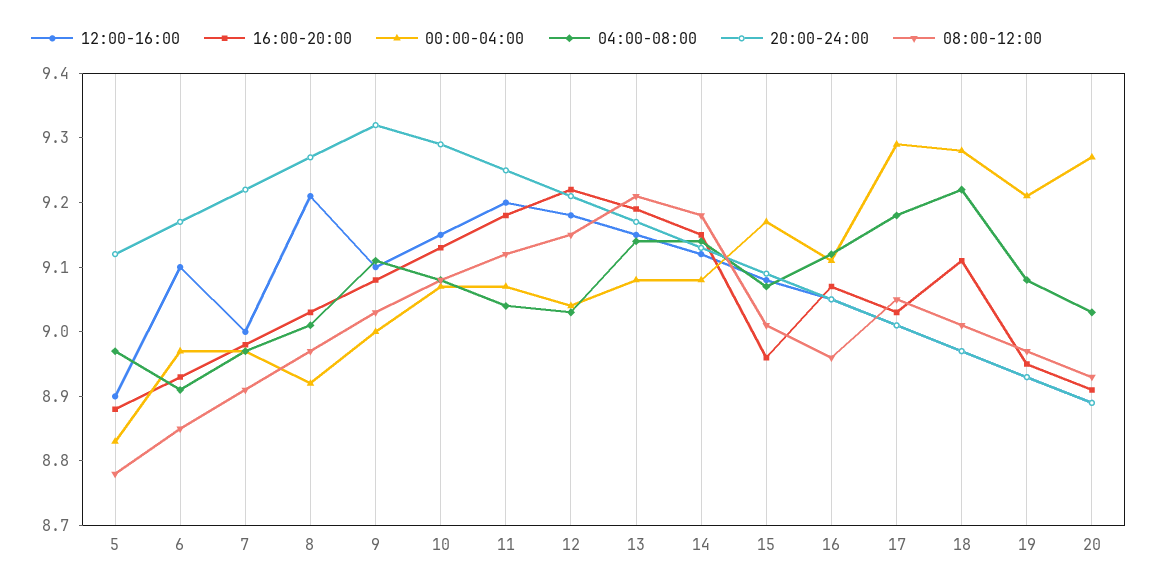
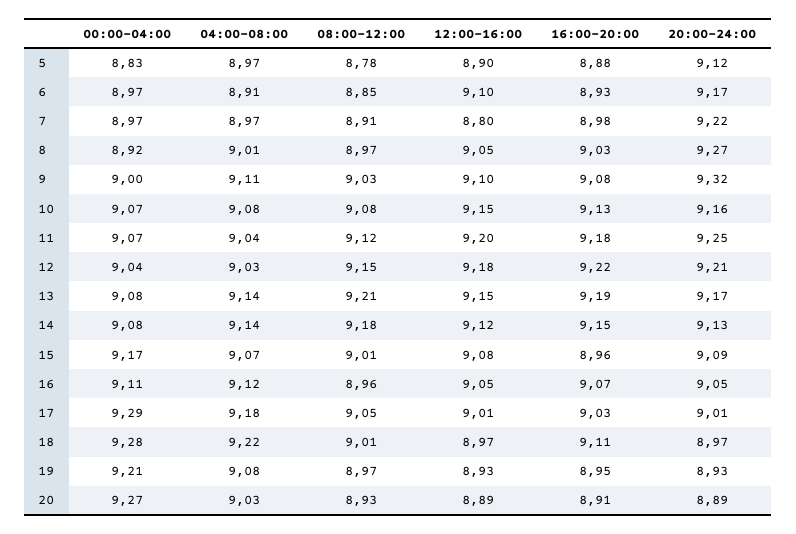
  {
    "12:00-16:00": {
      "5": 8.9,
      "6": 9.1,
-     "7": 9,
+     "7": 8.8,
-     "8": 9.2,
+     "8": 9.05,
      "9": 9.1,
      "10": 9.15,
      "11": 9.2,
      "12": 9.18,
      "13": 9.15,
      "14": 9.12,
      "15": 9.08,
      "16": 9.05,
      "17": 9.01,
      "18": 8.97,
      "19": 8.93,
      "20": 8.89
    },
    "16:00-20:00": {
      "5": 8.88,
      "6": 8.93,
      "7": 8.98,
      "8": 9.03,
      "9": 9.08,
      "10": 9.13,
      "11": 9.18,
      "12": 9.22,
      "13": 9.19,
      "14": 9.15,
      "15": 8.96,
      "16": 9.07,
      "17": 9.03,
      "18": 9.11,
      "19": 8.95,
      "20": 8.91
    },
    "00:00-04:00": {
      "5": 8.83,
      "6": 8.97,
      "7": 8.97,
      "8": 8.92,
      "9": 9,
      "10": 9.07,
      "11": 9.07,
      "12": 9.04,
      "13": 9.08,
      "14": 9.08,
      "15": 9.17,
      "16": 9.11,
      "17": 9.29,
      "18": 9.28,
      "19": 9.21,
      "20": 9.27
    },
    "04:00-08:00": {
      "5": 8.97,
      "6": 8.91,
      "7": 8.97,
      "8": 9.01,
      "9": 9.11,
      "10": 9.08,
      "11": 9.04,
      "12": 9.03,
      "13": 9.14,
      "14": 9.14,
      "15": 9.07,
      "16": 9.12,
      "17": 9.18,
      "18": 9.22,
      "19": 9.08,
      "20": 9.03
    },
    "20:00-24:00": {
      "5": 9.12,
      "6": 9.17,
      "7": 9.22,
      "8": 9.27,
      "9": 9.32,
-     "10": 9.3,
+     "10": 9.16,
      "11": 9.25,
      "12": 9.21,
      "13": 9.17,
      "14": 9.13,
      "15": 9.09,
      "16": 9.05,
      "17": 9.01,
      "18": 8.97,
      "19": 8.93,
      "20": 8.89
    },
    "08:00-12:00": {
      "5": 8.78,
      "6": 8.85,
      "7": 8.91,
      "8": 8.97,
      "9": 9.03,
      "10": 9.08,
      "11": 9.12,
      "12": 9.15,
      "13": 9.21,
      "14": 9.18,
      "15": 9.01,
      "16": 8.96,
      "17": 9.05,
      "18": 9.01,
      "19": 8.97,
      "20": 8.93
    }
  }

